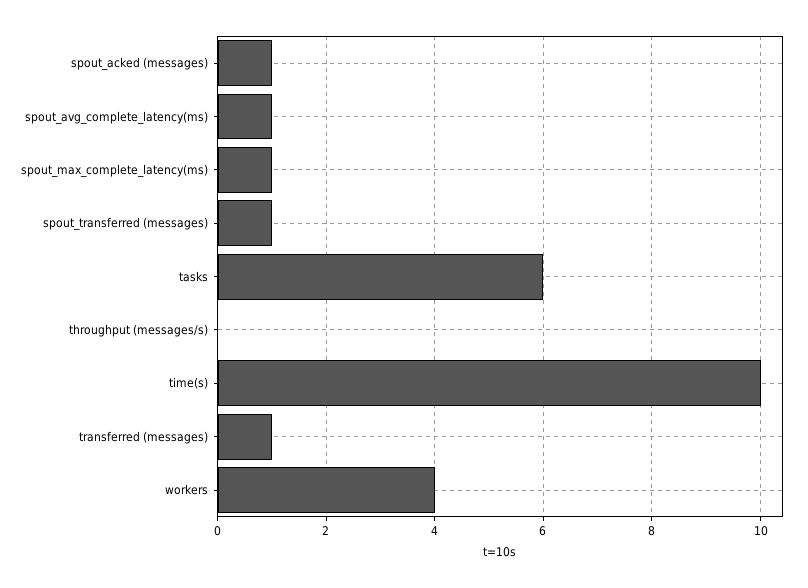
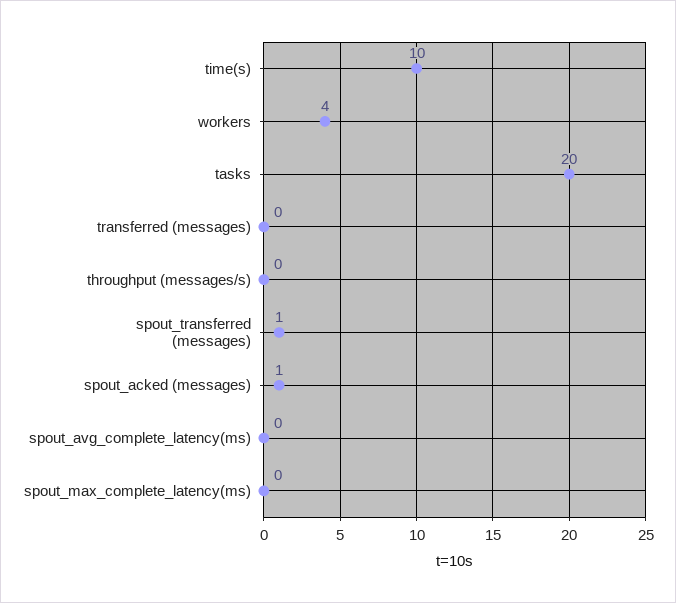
  {
    "spout_acked (messages)": 1,
-   "spout_avg_complete_latency(ms)": 1,
+   "spout_avg_complete_latency(ms)": 0,
-   "spout_max_complete_latency(ms)": 1,
+   "spout_max_complete_latency(ms)": 0,
    "spout_transferred (messages)": 1,
-   "tasks": 6,
+   "tasks": 20,
    "throughput (messages/s)": 0,
    "time(s)": 10,
-   "transferred (messages)": 1,
+   "transferred (messages)": 0,
    "workers": 4
  }

